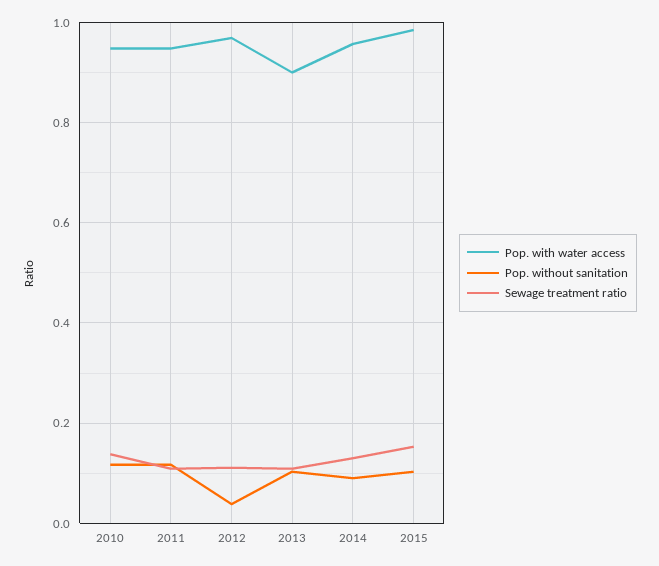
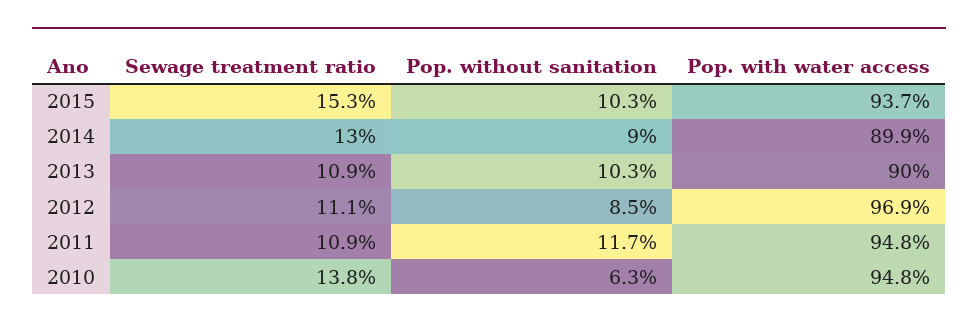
  {
    "Pop. with water access": {
      "2010": 0.948,
      "2011": 0.948,
      "2012": 0.969,
      "2013": 0.9,
-     "2014": 0.96,
+     "2014": 0.899,
-     "2015": 0.98
+     "2015": 0.937
    },
    "Pop. without sanitation": {
-     "2010": 0.12,
+     "2010": 0.063,
      "2011": 0.117,
-     "2012": 0.04,
+     "2012": 0.085,
      "2013": 0.103,
      "2014": 0.09,
      "2015": 0.103
    },
    "Sewage treatment ratio": {
      "2010": 0.138,
      "2011": 0.109,
      "2012": 0.111,
      "2013": 0.109,
      "2014": 0.13,
      "2015": 0.153
    }
  }

